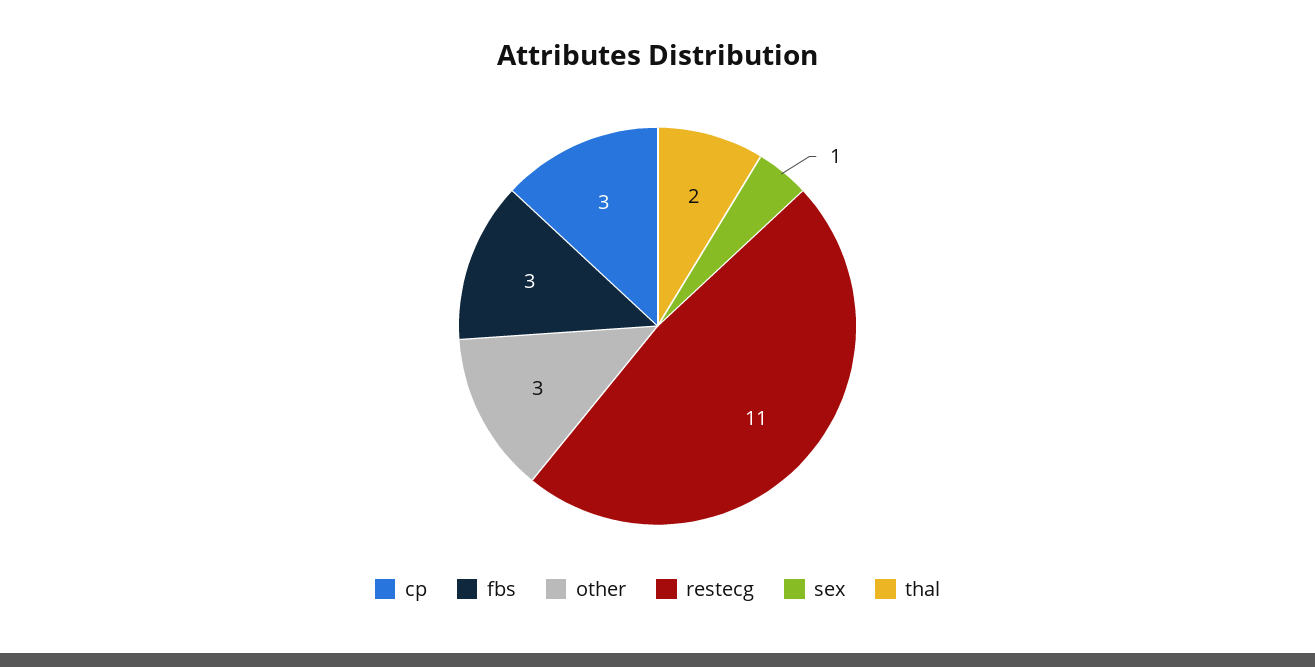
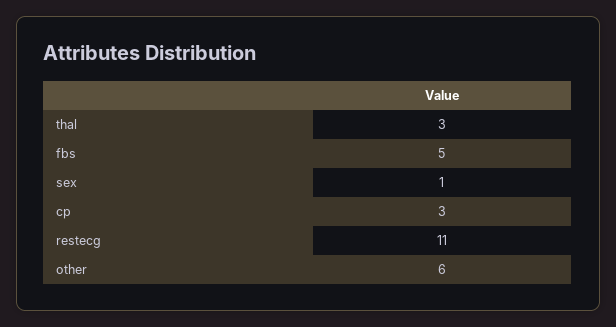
  {
    "cp": 3,
-   "fbs": 3,
+   "fbs": 5,
-   "other": 3,
+   "other": 6,
    "restecg": 11,
    "sex": 1,
-   "thal": 2
+   "thal": 3
  }

